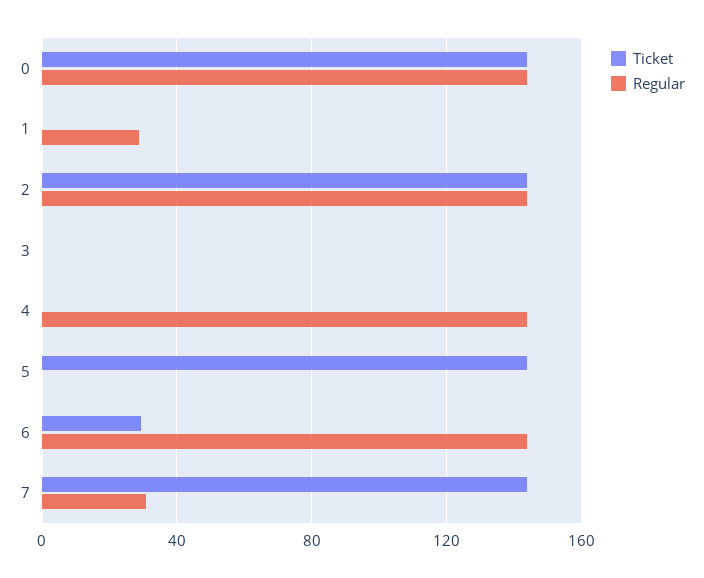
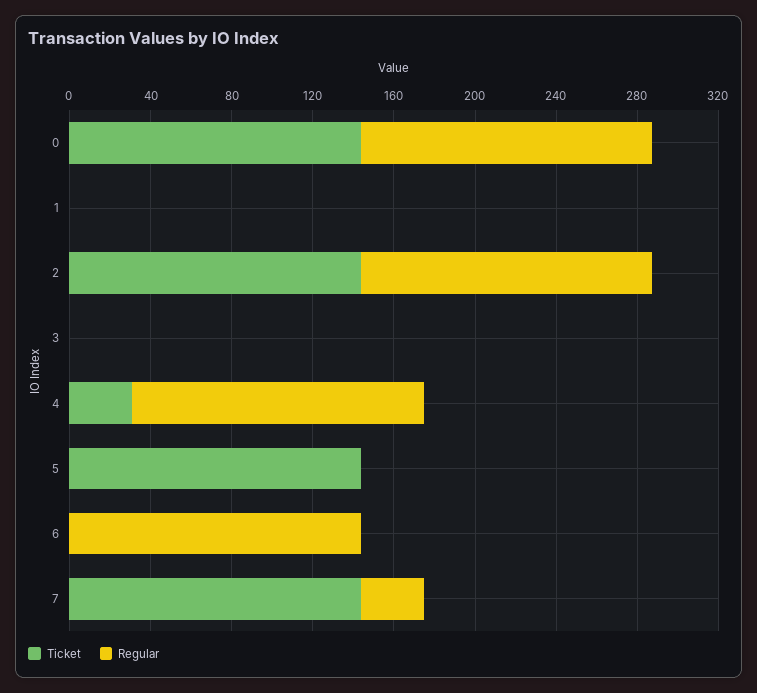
  {
    "Ticket": {
      "0": 145,
      "1": 0,
      "2": 145,
      "3": 0,
-     "4": 0,
+     "4": 30,
      "5": 145,
-     "6": 30,
+     "6": 0,
      "7": 145
    },
    "Regular": {
      "0": 145,
-     "1": 30,
+     "1": 0,
      "2": 145,
      "3": 0,
      "4": 145,
      "5": 0,
      "6": 145,
      "7": 30
    }
  }

